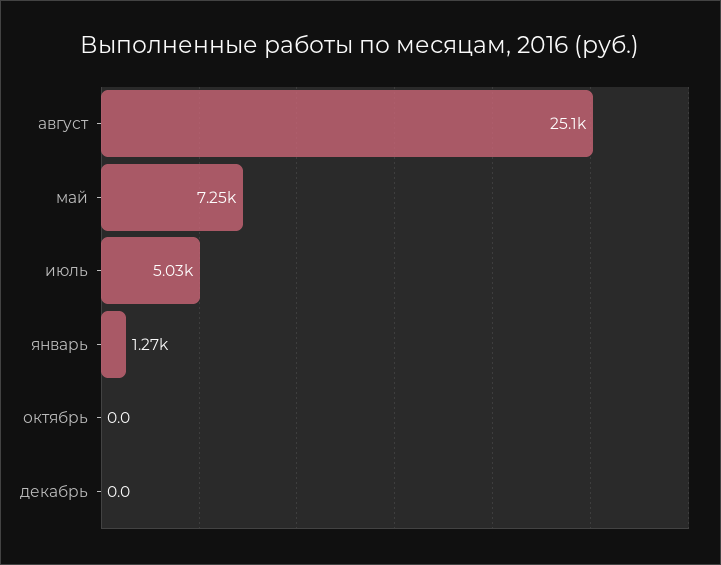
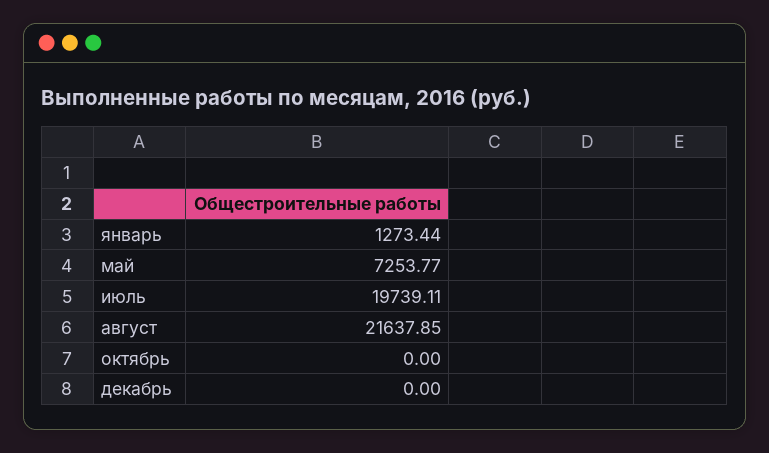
  {
-   "август": 25100,
+   "август": 21637.85,
    "май": 7253.77,
-   "июль": 5030,
+   "июль": 19739.11,
    "январь": 1273.44,
    "октябрь": 0,
    "декабрь": 0
  }

